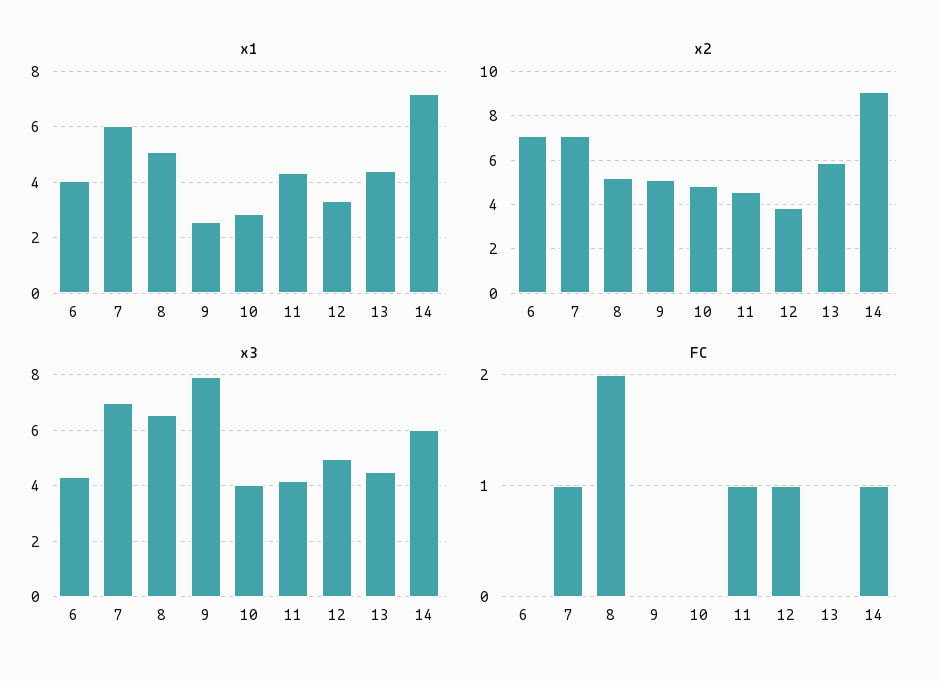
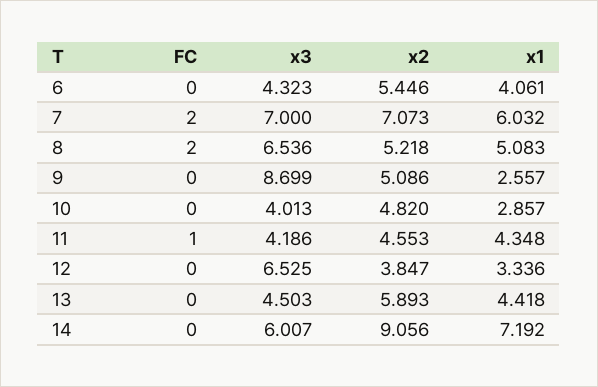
  {
    "x1": {
      "6": 4.061,
      "7": 6.032,
      "8": 5.083,
      "9": 2.557,
      "10": 2.857,
      "11": 4.348,
      "12": 3.336,
      "13": 4.418,
      "14": 7.192
    },
    "x2": {
-     "6": 7,
+     "6": 5.446,
      "7": 7.073,
      "8": 5.218,
      "9": 5.086,
      "10": 4.82,
      "11": 4.553,
      "12": 3.847,
      "13": 5.893,
      "14": 9.056
    },
    "x3": {
      "6": 4.323,
      "7": 7,
      "8": 6.536,
-     "9": 8,
+     "9": 8.699,
      "10": 4.013,
      "11": 4.186,
-     "12": 5,
+     "12": 6.525,
      "13": 4.503,
      "14": 6.007
    },
    "FC": {
      "6": 0,
-     "7": 1,
+     "7": 2,
      "8": 2,
      "9": 0,
      "10": 0,
      "11": 1,
-     "12": 1,
+     "12": 0,
      "13": 0,
-     "14": 1
+     "14": 0
    }
  }

